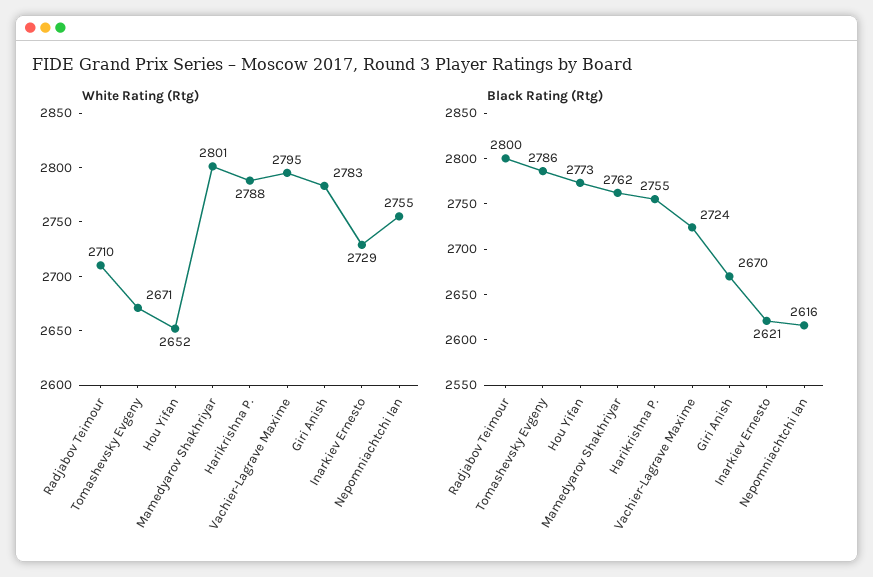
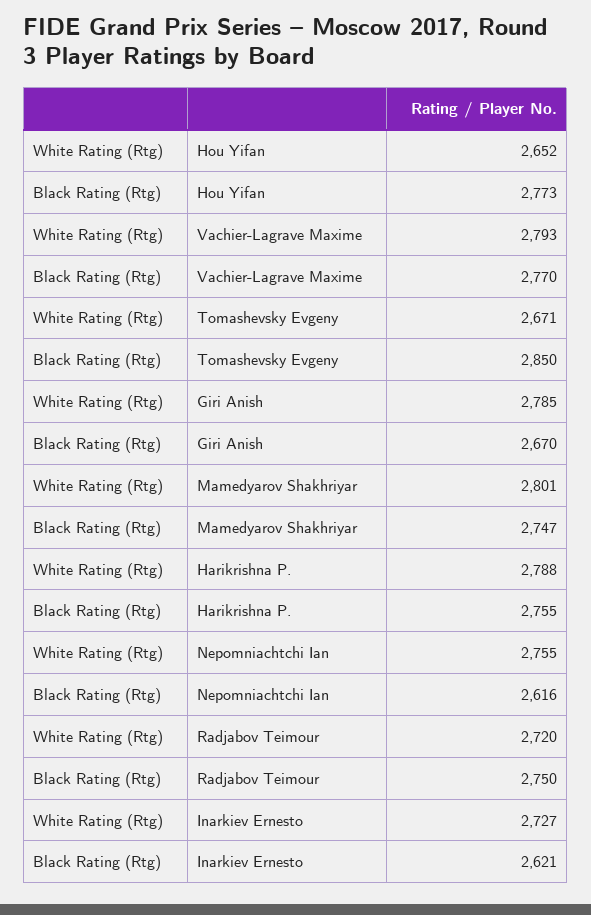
  {
    "White Rating (Rtg)": {
-     "Radjabov Teimour": 2710,
+     "Radjabov Teimour": 2720,
      "Tomashevsky Evgeny": 2671,
      "Hou Yifan": 2652,
      "Mamedyarov Shakhriyar": 2801,
      "Harikrishna P.": 2788,
-     "Vachier-Lagrave Maxime": 2795,
+     "Vachier-Lagrave Maxime": 2793,
-     "Giri Anish": 2783,
+     "Giri Anish": 2785,
-     "Inarkiev Ernesto": 2729,
+     "Inarkiev Ernesto": 2727,
      "Nepomniachtchi Ian": 2755
    },
    "Black Rating (Rtg)": {
-     "Radjabov Teimour": 2800,
+     "Radjabov Teimour": 2750,
-     "Tomashevsky Evgeny": 2786,
+     "Tomashevsky Evgeny": 2850,
      "Hou Yifan": 2773,
-     "Mamedyarov Shakhriyar": 2762,
+     "Mamedyarov Shakhriyar": 2747,
      "Harikrishna P.": 2755,
-     "Vachier-Lagrave Maxime": 2724,
+     "Vachier-Lagrave Maxime": 2770,
      "Giri Anish": 2670,
      "Inarkiev Ernesto": 2621,
      "Nepomniachtchi Ian": 2616
    }
  }

